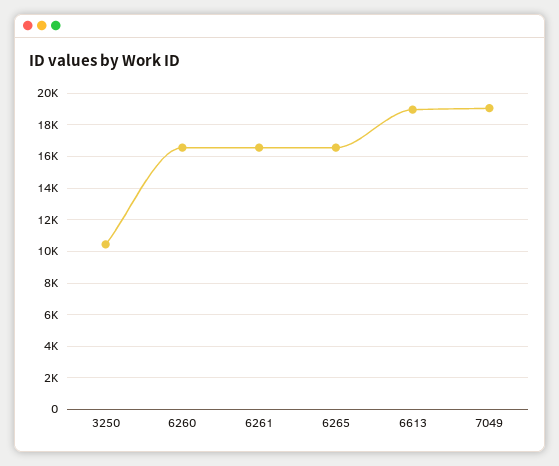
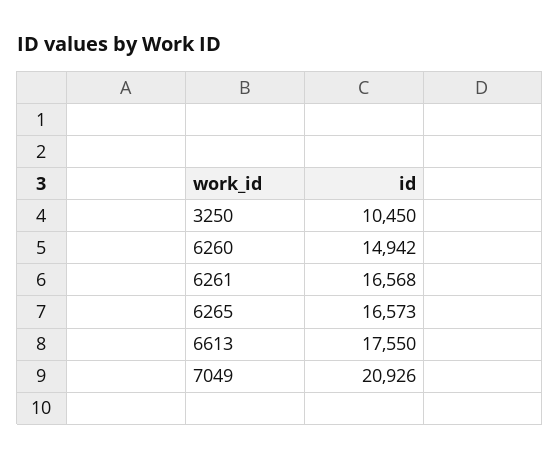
  {
    "3250": 10450,
-   "6260": 16500,
+   "6260": 14942,
    "6261": 16568,
    "6265": 16573,
-   "6613": 19000,
+   "6613": 17550,
-   "7049": 19000
+   "7049": 20926
  }

